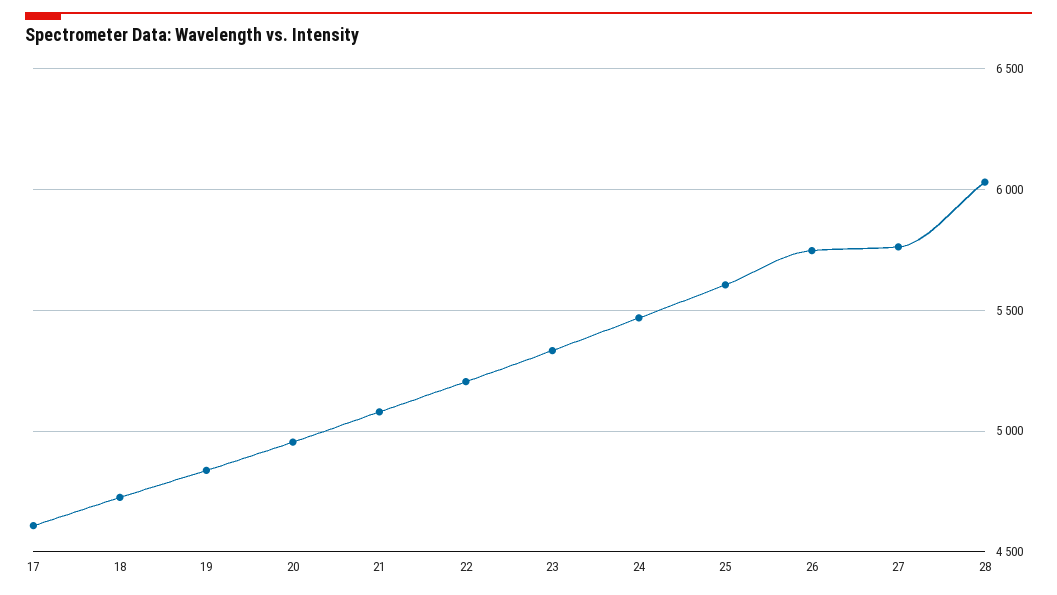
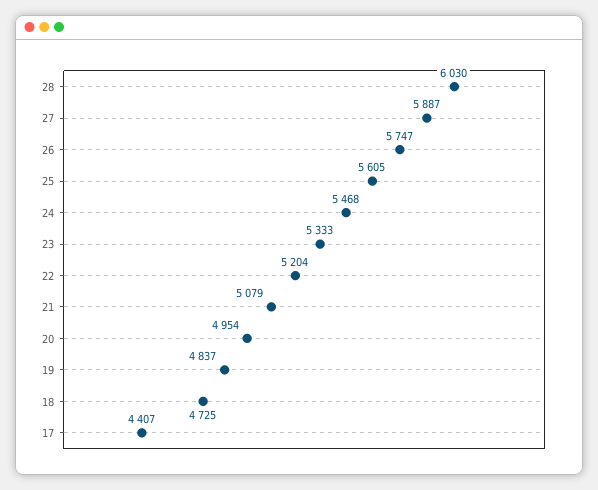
  {
-   "17": 4600,
+   "17": 4407,
    "18": 4725,
    "19": 4837,
    "20": 4954,
    "21": 5079,
    "22": 5204,
    "23": 5333,
    "24": 5468,
    "25": 5605,
    "26": 5747,
-   "27": 5750,
+   "27": 5887,
    "28": 6030
  }

